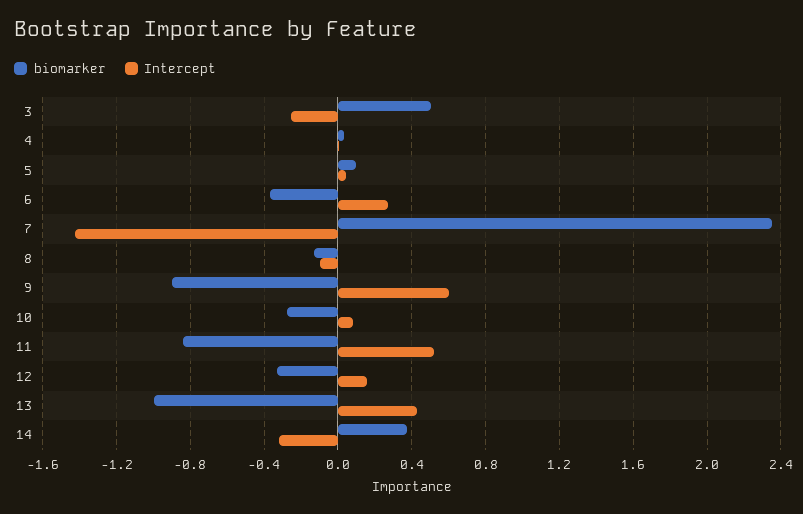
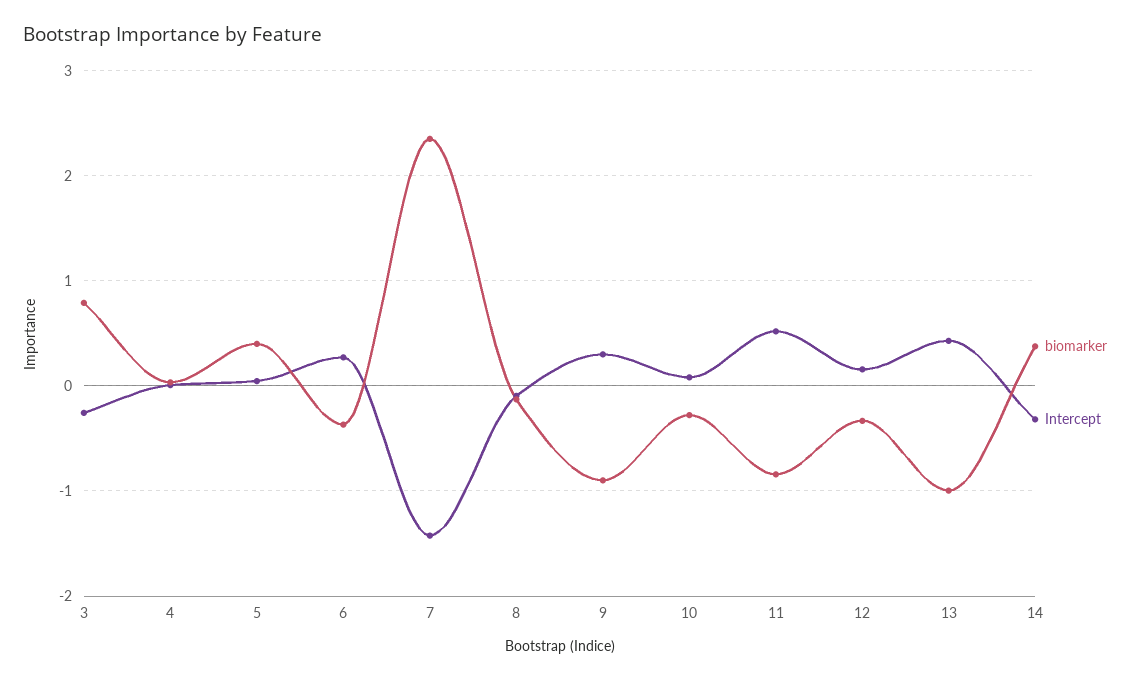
  {
    "biomarker": {
-     "3": 0.5,
+     "3": 0.8,
      "4": 0.05,
-     "5": 0.1,
+     "5": 0.4,
      "6": -0.35,
      "7": 2.35,
      "8": -0.15,
      "9": -0.9,
      "10": -0.3,
      "11": -0.85,
      "12": -0.35,
      "13": -1,
      "14": 0.4
    },
    "Intercept": {
      "3": -0.25,
      "4": 0,
      "5": 0.05,
      "6": 0.25,
      "7": -1.4,
      "8": -0.1,
-     "9": 0.6,
+     "9": 0.3,
      "10": 0.1,
      "11": 0.5,
      "12": 0.15,
      "13": 0.45,
      "14": -0.3
    }
  }

